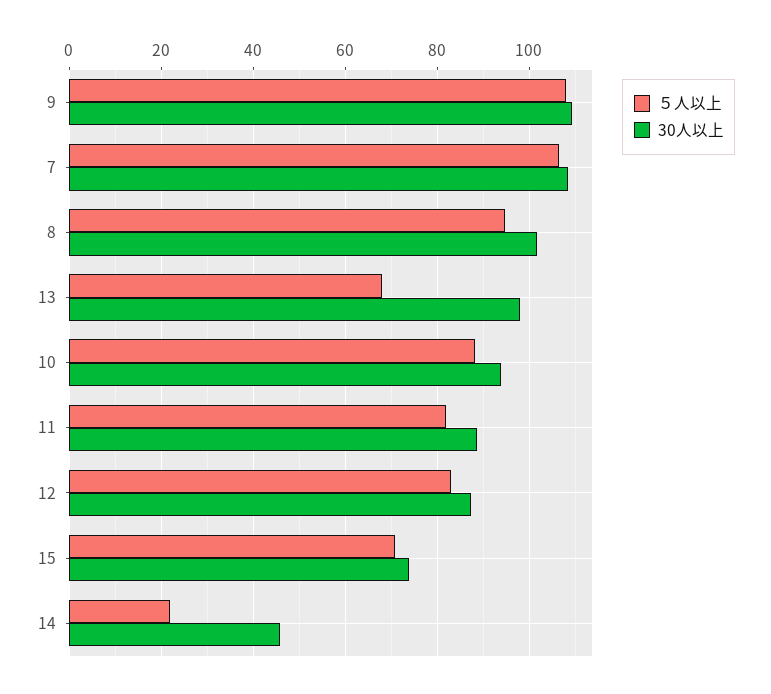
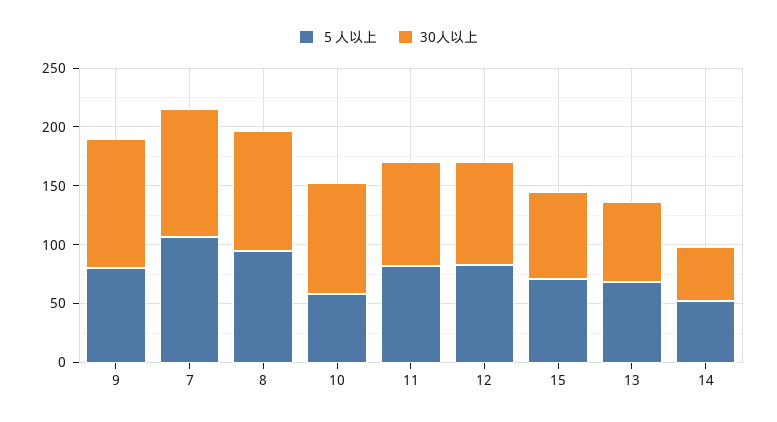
  {
    "５人以上": {
-     "9": 108,
+     "9": 80,
      "7": 106,
      "8": 94,
      "13": 68,
-     "10": 88,
+     "10": 60,
      "11": 82,
      "12": 84,
      "15": 70,
-     "14": 22
+     "14": 50
    },
    "30人以上": {
      "9": 110,
      "7": 108,
      "8": 102,
-     "13": 98,
+     "13": 70,
      "10": 94,
      "11": 88,
      "12": 88,
      "15": 74,
      "14": 46
    }
  }

